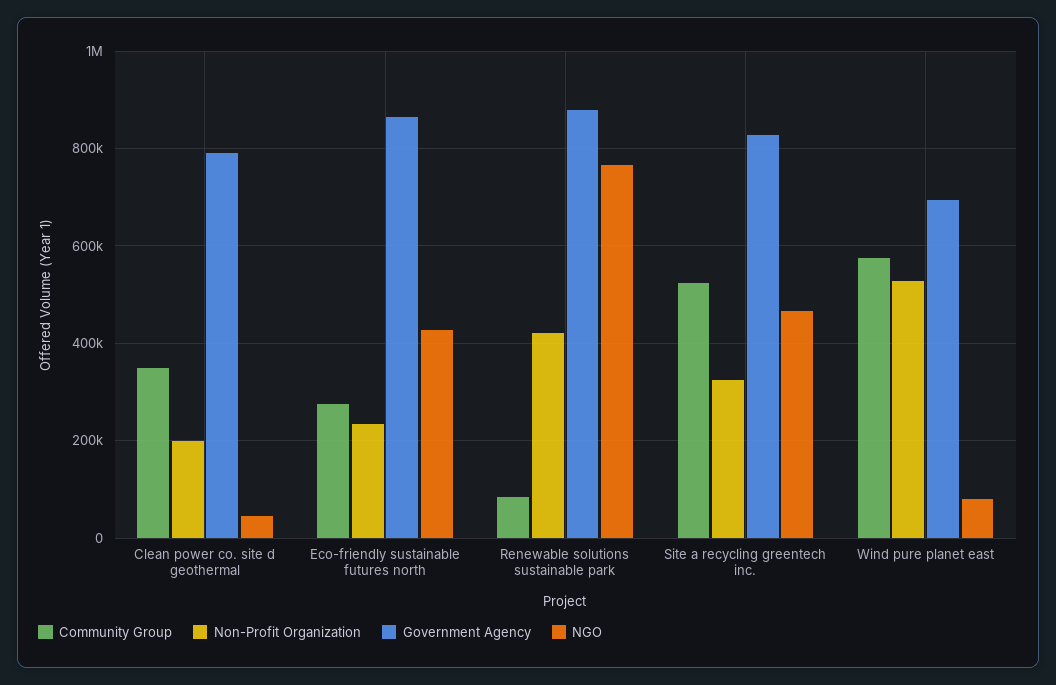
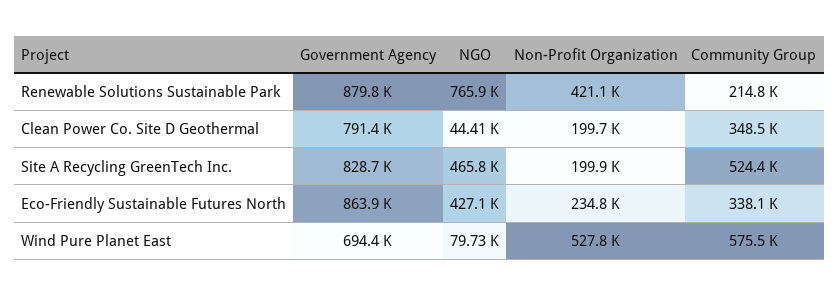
  {
    "Community Group": {
      "Clean power co. site d geothermal": 348500,
-     "Eco-friendly sustainable futures north": 280000,
+     "Eco-friendly sustainable futures north": 338100,
-     "Renewable solutions sustainable park": 80000,
+     "Renewable solutions sustainable park": 214800,
      "Site a recycling greentech inc.": 524400,
      "Wind pure planet east": 575500
    },
    "Non-Profit Organization": {
      "Clean power co. site d geothermal": 199700,
      "Eco-friendly sustainable futures north": 234800,
      "Renewable solutions sustainable park": 421100,
-     "Site a recycling greentech inc.": 320000,
+     "Site a recycling greentech inc.": 199900,
      "Wind pure planet east": 527800
    },
    "Government Agency": {
      "Clean power co. site d geothermal": 791400,
      "Eco-friendly sustainable futures north": 863900,
      "Renewable solutions sustainable park": 879800,
      "Site a recycling greentech inc.": 828700,
      "Wind pure planet east": 694400
    },
    "NGO": {
      "Clean power co. site d geothermal": 44410,
      "Eco-friendly sustainable futures north": 427100,
      "Renewable solutions sustainable park": 765900,
      "Site a recycling greentech inc.": 465800,
      "Wind pure planet east": 79730
    }
  }

